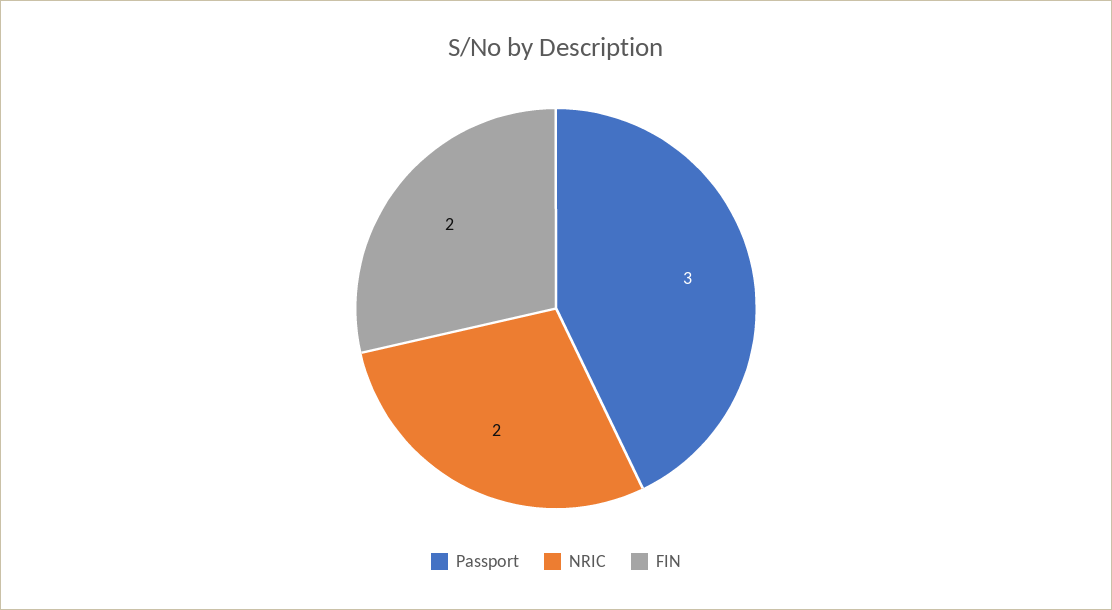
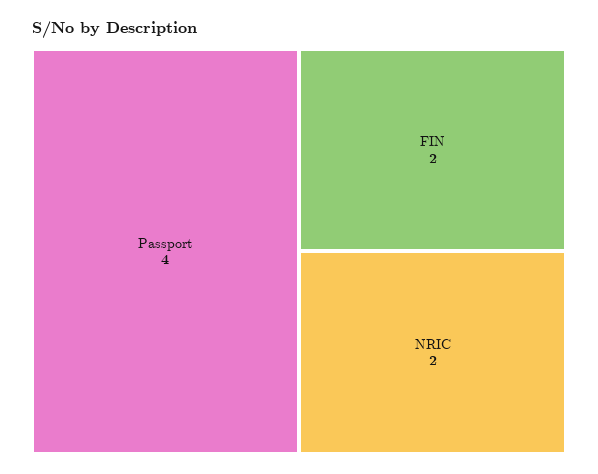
  {
-   "Passport": 3,
+   "Passport": 4,
    "NRIC": 2,
    "FIN": 2
  }

